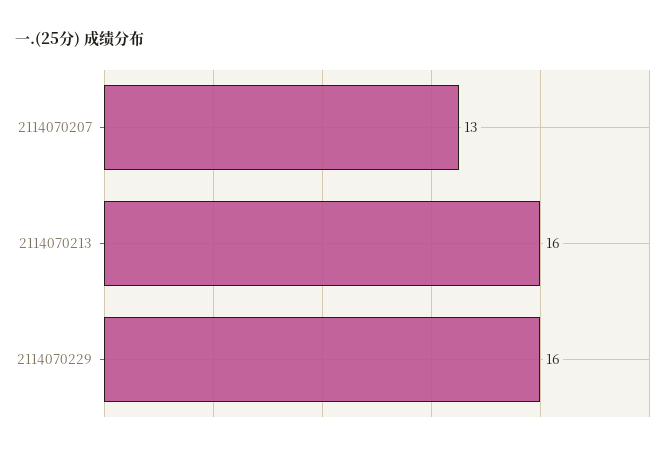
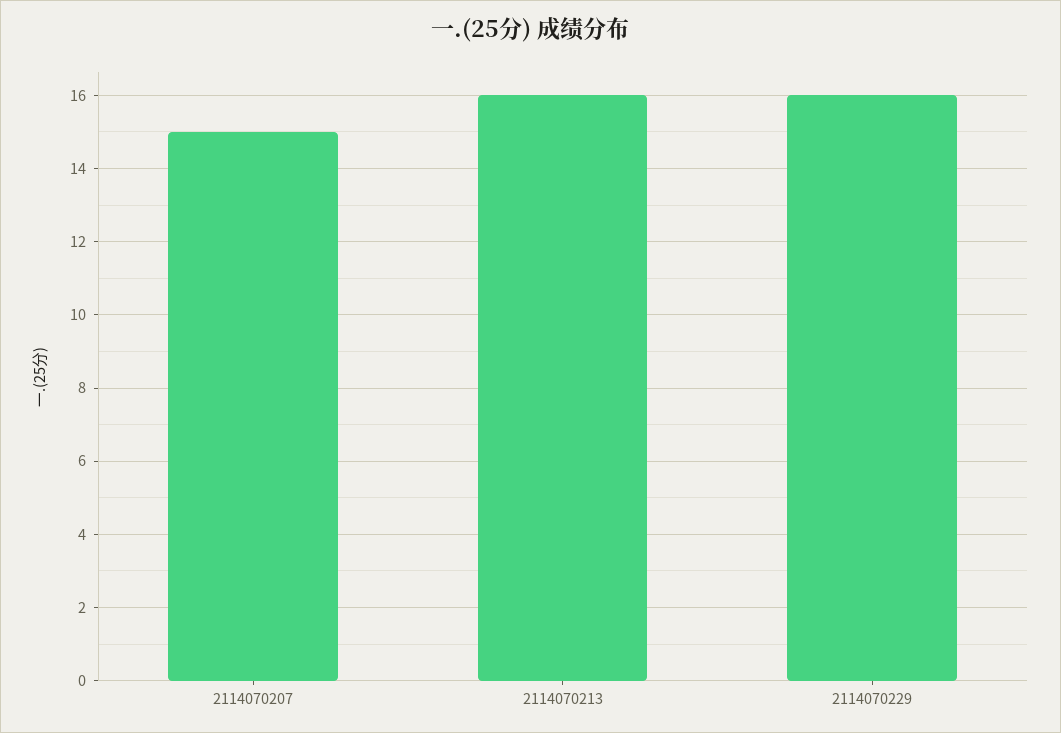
  {
-   "2114070207": 13,
+   "2114070207": 15,
    "2114070213": 16,
    "2114070229": 16
  }

